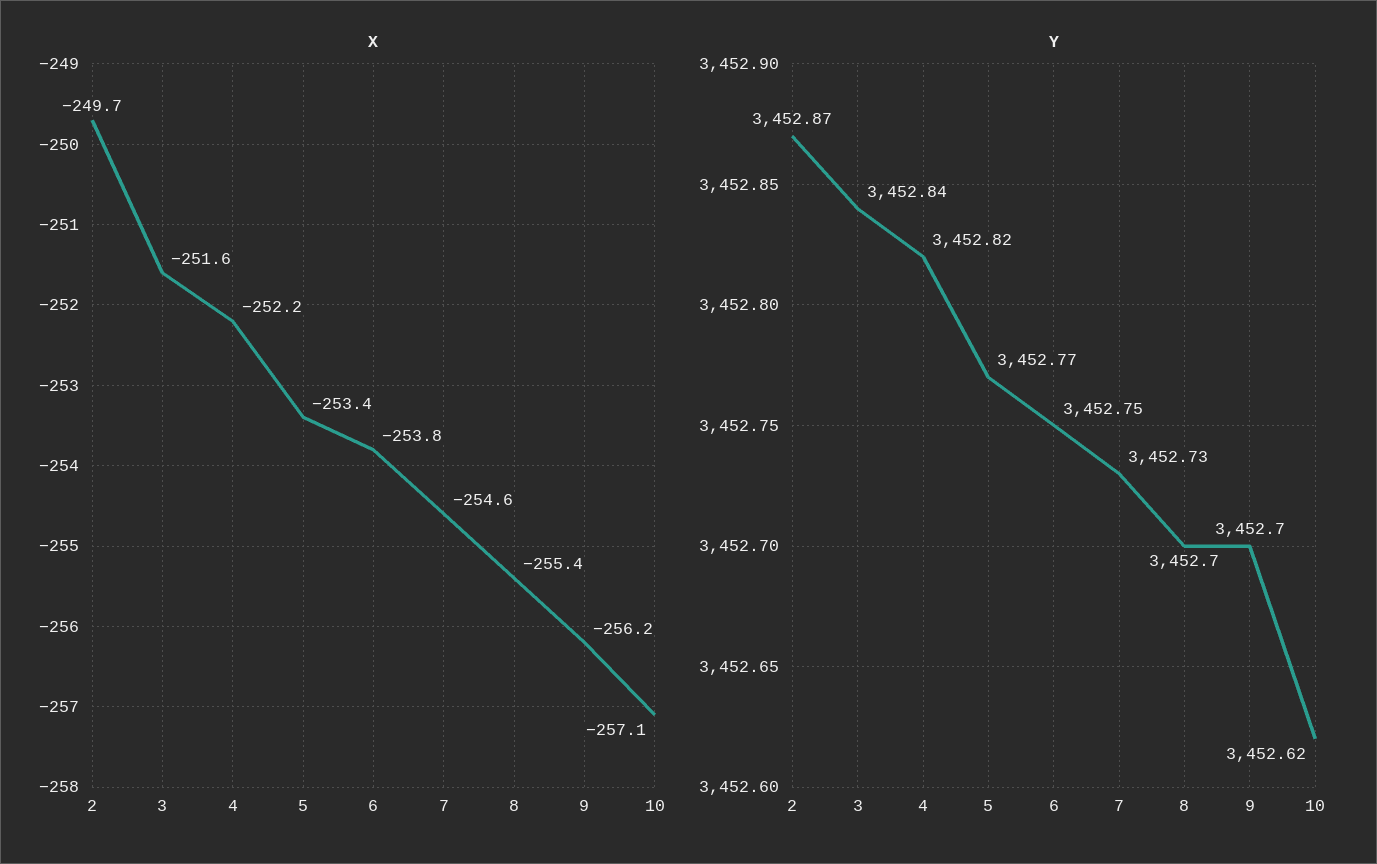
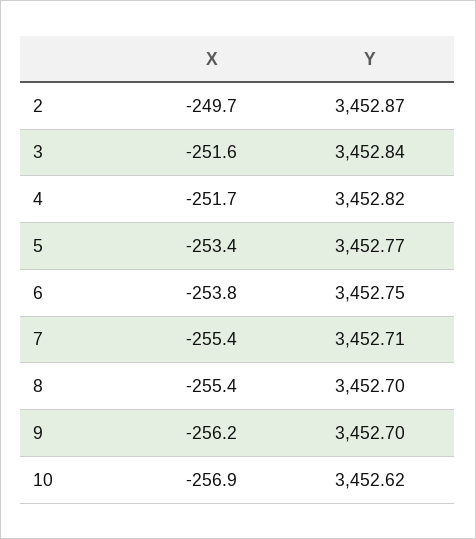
  {
    "X": {
      "2": -249.7,
      "3": -251.6,
-     "4": -252.2,
+     "4": -251.7,
      "5": -253.4,
      "6": -253.8,
-     "7": -254.6,
+     "7": -255.4,
      "8": -255.4,
      "9": -256.2,
-     "10": -257.1
+     "10": -256.9
    },
    "Y": {
      "2": 3452.87,
      "3": 3452.84,
      "4": 3452.82,
      "5": 3452.77,
      "6": 3452.75,
-     "7": 3452.73,
+     "7": 3452.71,
      "8": 3452.7,
      "9": 3452.7,
      "10": 3452.62
    }
  }

